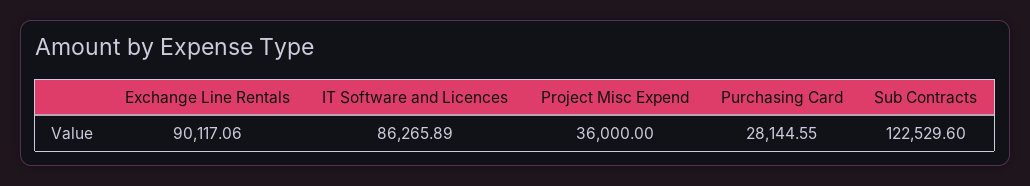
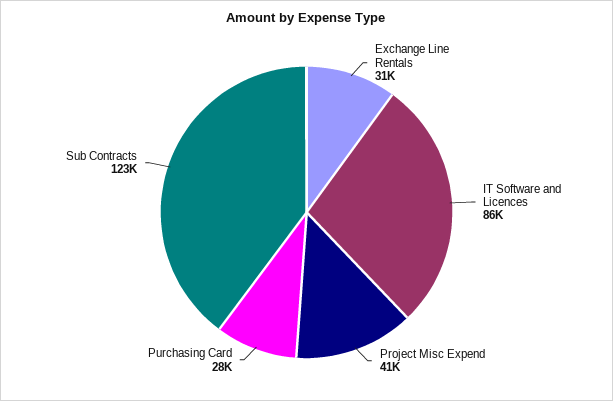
  {
-   "Exchange Line Rentals": 90117.06,
+   "Exchange Line Rentals": 31000,
    "IT Software and Licences": 86265.89,
-   "Project Misc Expend": 36000,
+   "Project Misc Expend": 41000,
    "Purchasing Card": 28144.55,
    "Sub Contracts": 122529.6
  }

